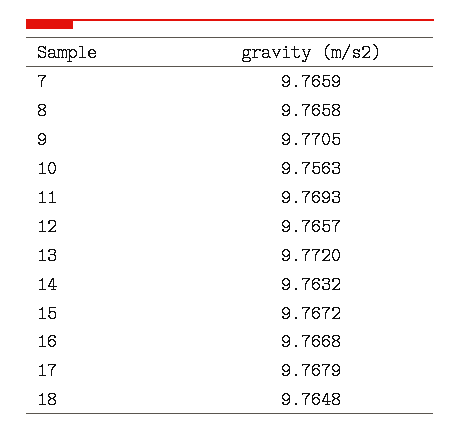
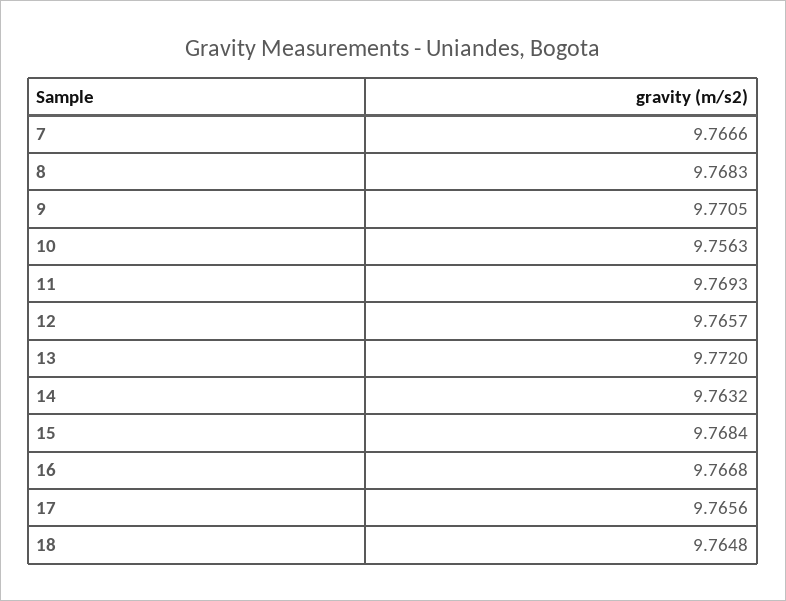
  {
-   "7": 9.7659,
+   "7": 9.7666,
-   "8": 9.7658,
+   "8": 9.7683,
    "9": 9.7705,
    "10": 9.7563,
    "11": 9.7693,
    "12": 9.7657,
    "13": 9.772,
    "14": 9.7632,
-   "15": 9.7672,
+   "15": 9.7684,
    "16": 9.7668,
-   "17": 9.7679,
+   "17": 9.7656,
    "18": 9.7648
  }

